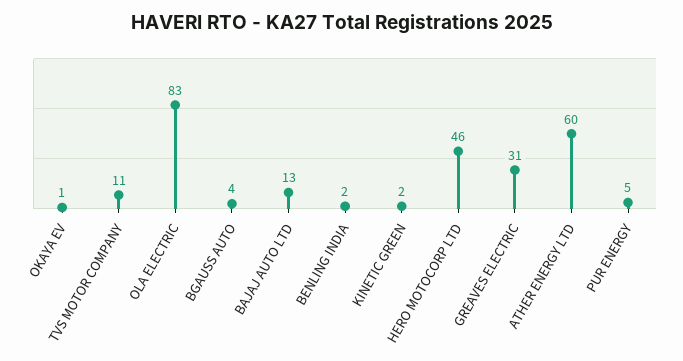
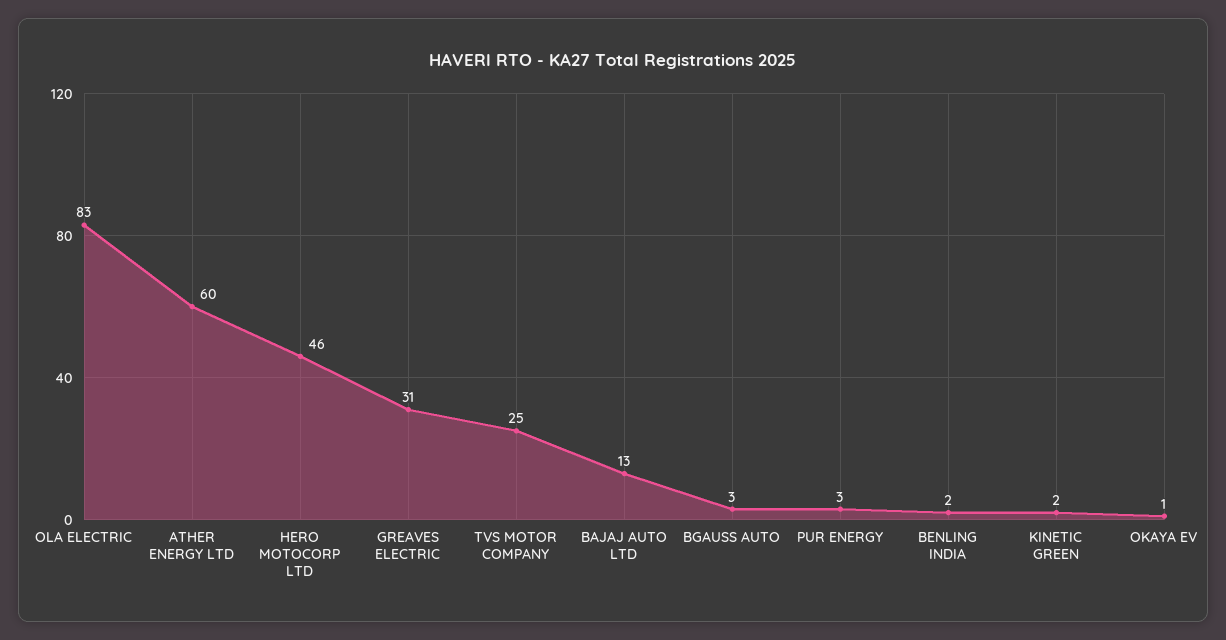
  {
    "OKAYA EV": 1,
-   "TVS MOTOR COMPANY": 11,
+   "TVS MOTOR COMPANY": 25,
    "OLA ELECTRIC": 83,
-   "BGAUSS AUTO": 4,
+   "BGAUSS AUTO": 3,
    "BAJAJ AUTO LTD": 13,
    "BENLING INDIA": 2,
    "KINETIC GREEN": 2,
    "HERO MOTOCORP LTD": 46,
    "GREAVES ELECTRIC": 31,
    "ATHER ENERGY LTD": 60,
-   "PUR ENERGY": 5
+   "PUR ENERGY": 3
  }

